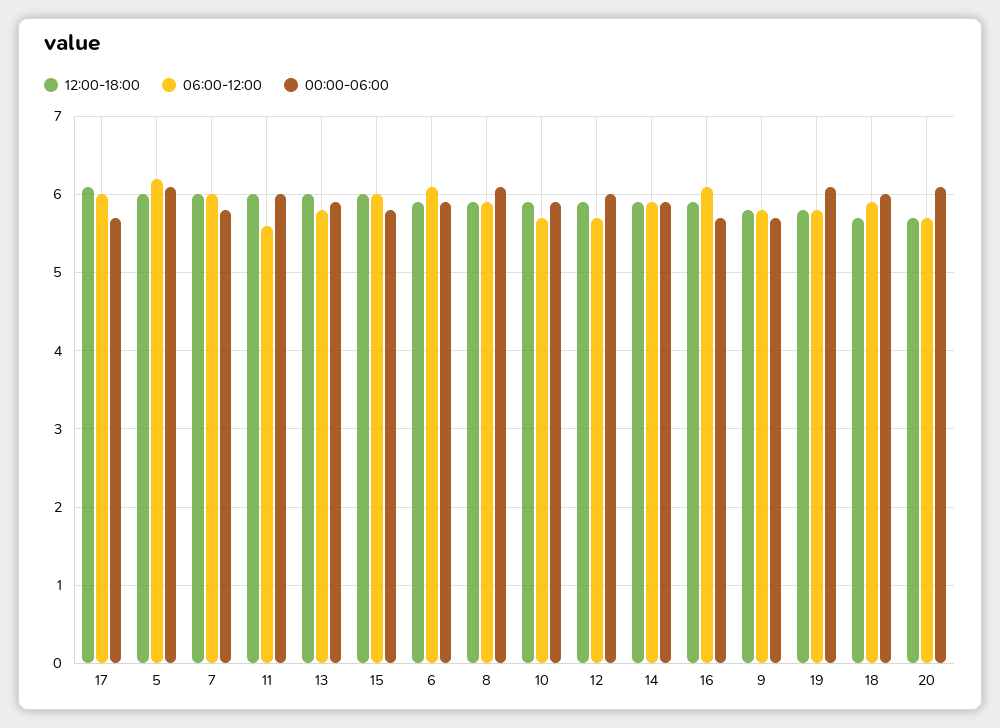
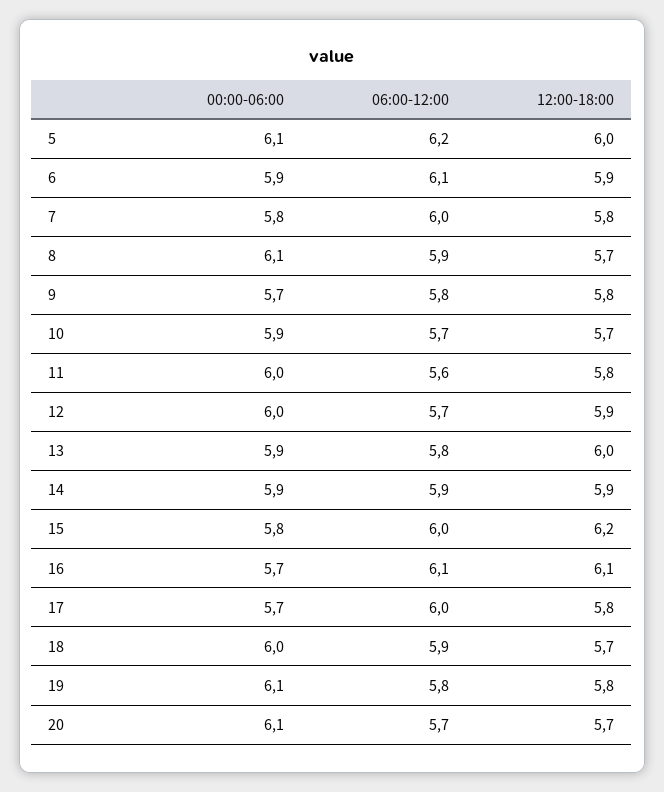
  {
    "12:00-18:00": {
-     "17": 6.1,
+     "17": 5.8,
      "5": 6,
-     "7": 6,
+     "7": 5.8,
-     "11": 6,
+     "11": 5.8,
      "13": 6,
-     "15": 6,
+     "15": 6.2,
      "6": 5.9,
-     "8": 5.9,
+     "8": 5.7,
-     "10": 5.9,
+     "10": 5.7,
      "12": 5.9,
      "14": 5.9,
-     "16": 5.9,
+     "16": 6.1,
      "9": 5.8,
      "19": 5.8,
      "18": 5.7,
      "20": 5.7
    },
    "06:00-12:00": {
      "17": 6,
      "5": 6.2,
      "7": 6,
      "11": 5.6,
      "13": 5.8,
      "15": 6,
      "6": 6.1,
      "8": 5.9,
      "10": 5.7,
      "12": 5.7,
      "14": 5.9,
      "16": 6.1,
      "9": 5.8,
      "19": 5.8,
      "18": 5.9,
      "20": 5.7
    },
    "00:00-06:00": {
      "17": 5.7,
      "5": 6.1,
      "7": 5.8,
      "11": 6,
      "13": 5.9,
      "15": 5.8,
      "6": 5.9,
      "8": 6.1,
      "10": 5.9,
      "12": 6,
      "14": 5.9,
      "16": 5.7,
      "9": 5.7,
      "19": 6.1,
      "18": 6,
      "20": 6.1
    }
  }

